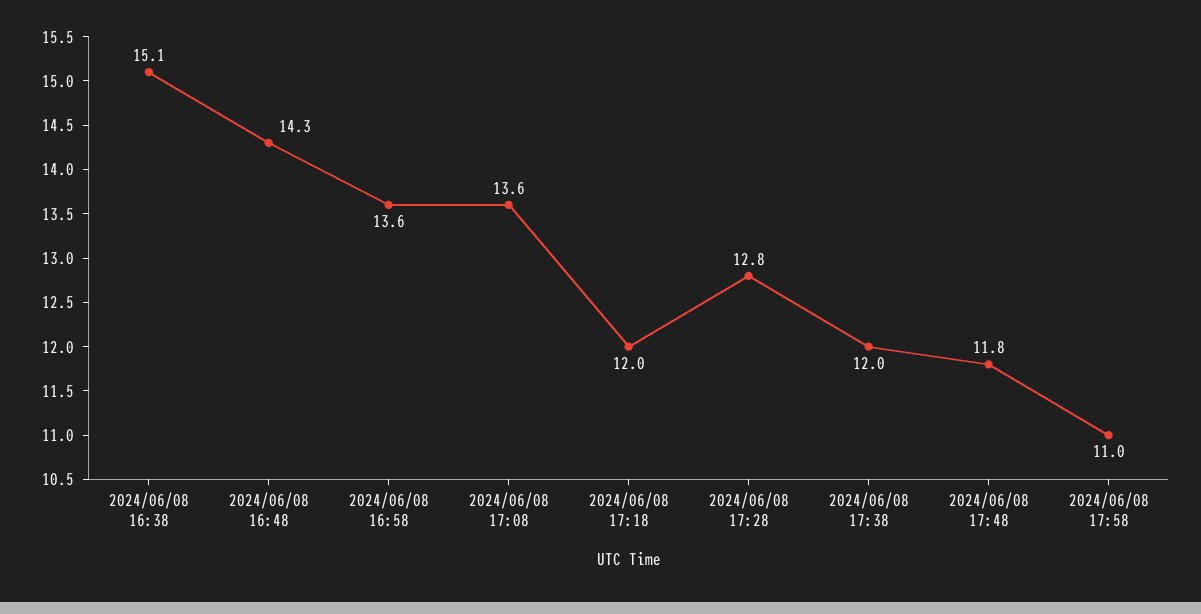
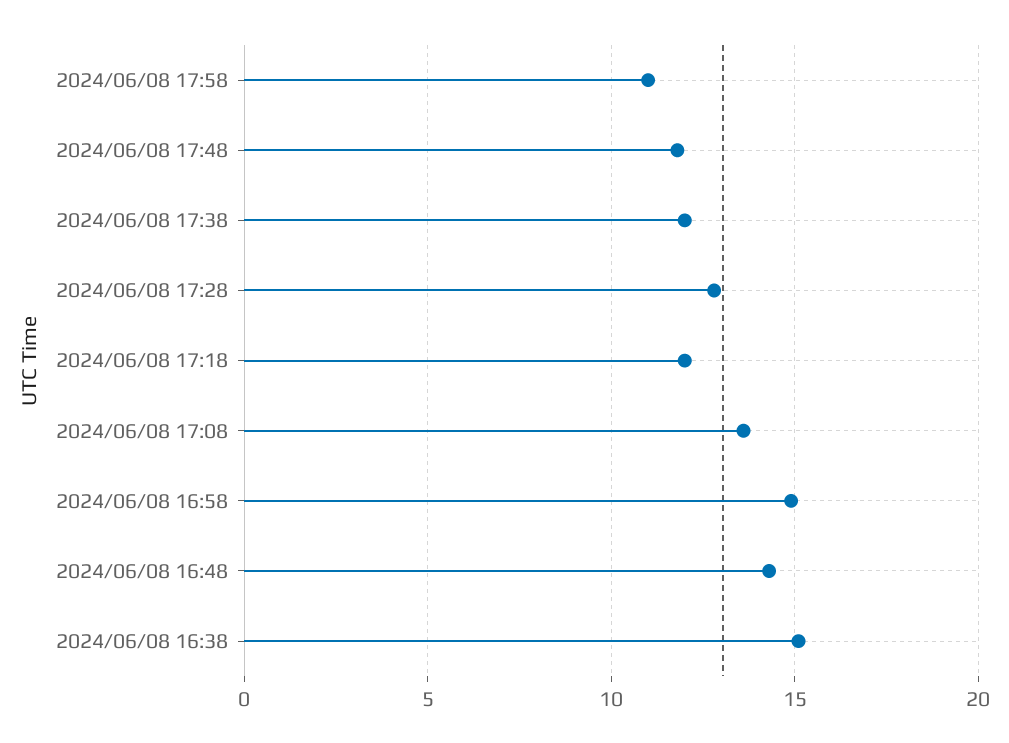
  {
    "2024/06/08 16:38": 15.1,
    "2024/06/08 16:48": 14.3,
-   "2024/06/08 16:58": 13.6,
+   "2024/06/08 16:58": 15,
    "2024/06/08 17:08": 13.6,
    "2024/06/08 17:18": 12,
    "2024/06/08 17:28": 12.8,
    "2024/06/08 17:38": 12,
    "2024/06/08 17:48": 11.8,
    "2024/06/08 17:58": 11
  }

